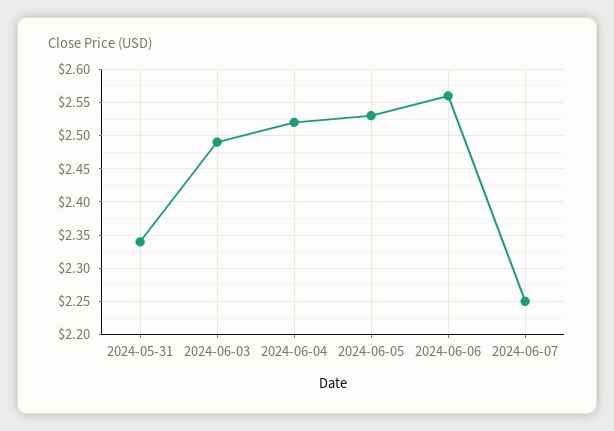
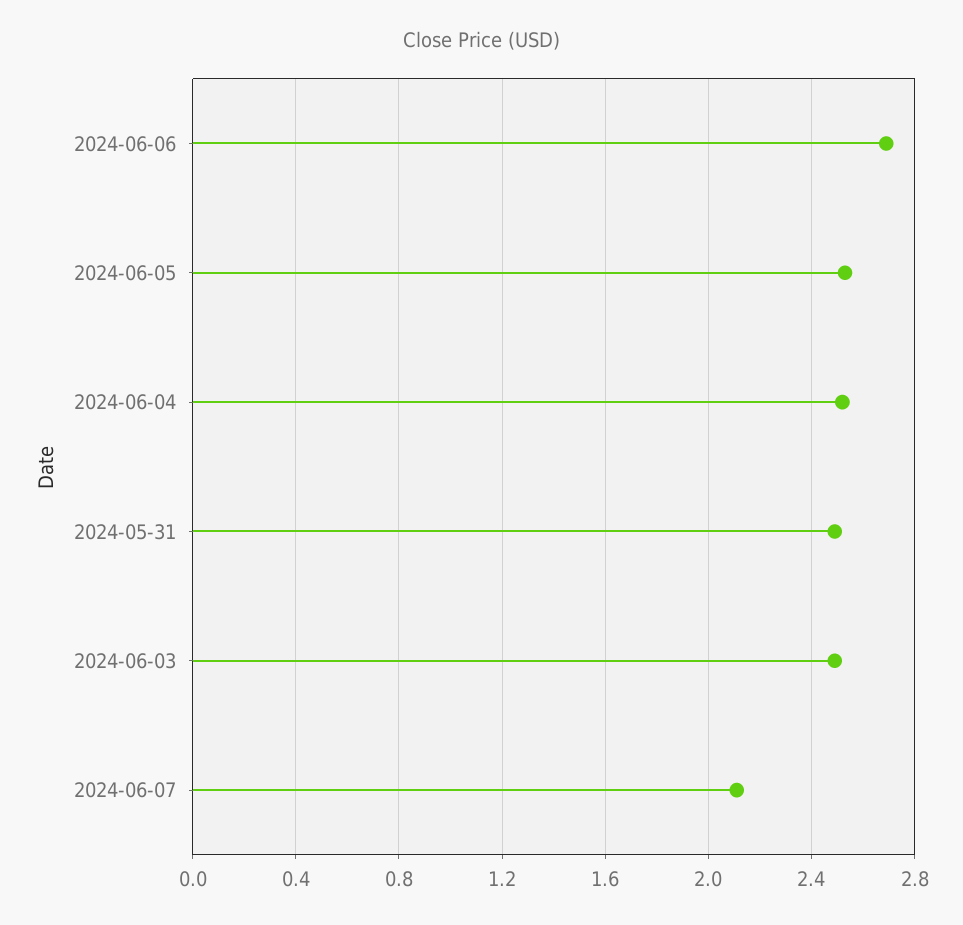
  {
-   "2024-05-31": 2.34,
+   "2024-05-31": 2.5,
    "2024-06-03": 2.49,
    "2024-06-04": 2.52,
    "2024-06-05": 2.53,
-   "2024-06-06": 2.56,
+   "2024-06-06": 2.7,
-   "2024-06-07": 2.25
+   "2024-06-07": 2.1
  }

